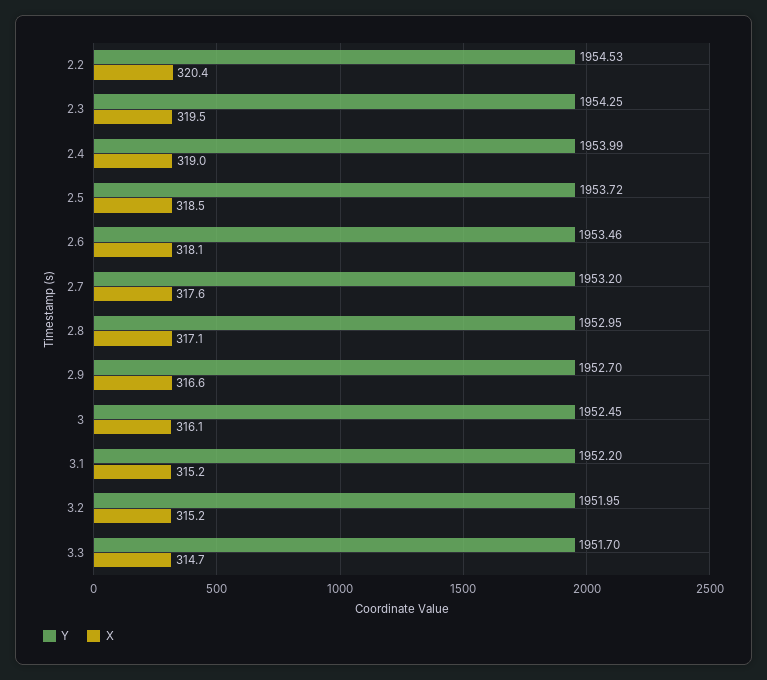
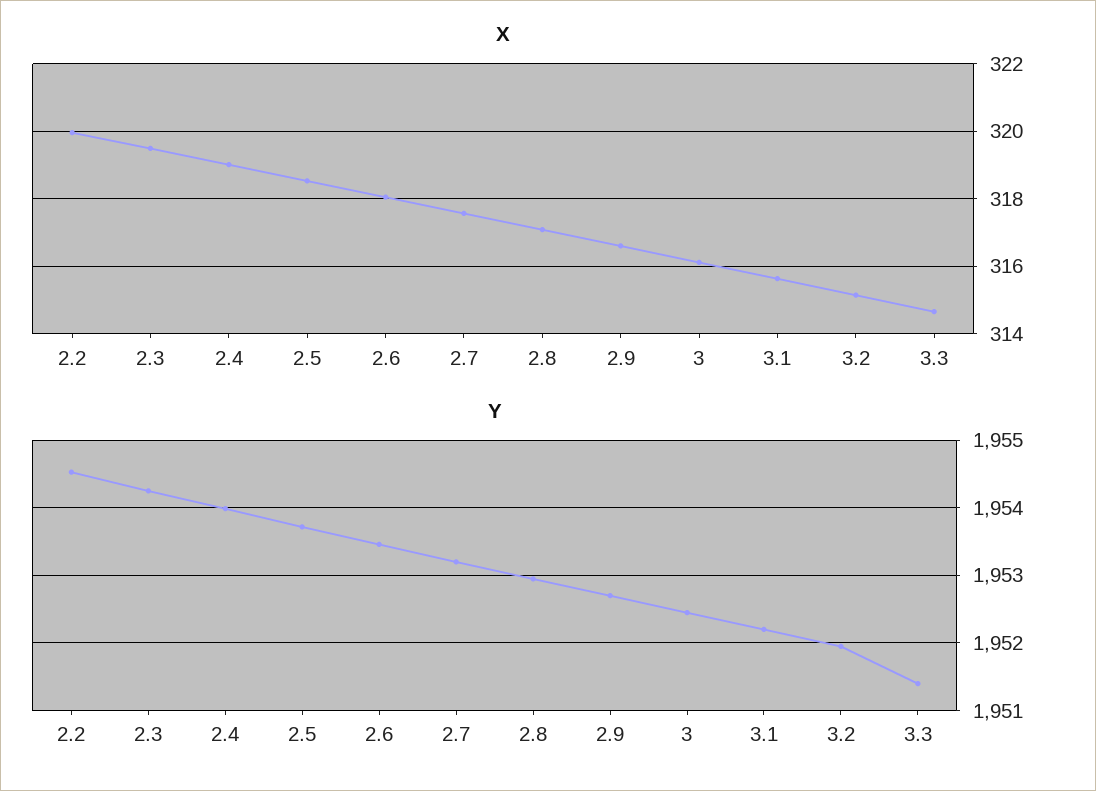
  {
    "Y": {
      "2.2": 1954.53,
      "2.3": 1954.25,
      "2.4": 1953.99,
      "2.5": 1953.72,
      "2.6": 1953.46,
      "2.7": 1953.2,
      "2.8": 1952.95,
      "2.9": 1952.7,
      "3": 1952.45,
      "3.1": 1952.2,
      "3.2": 1951.95,
-     "3.3": 1951.7
+     "3.3": 1951.4
    },
    "X": {
-     "2.2": 320.4,
+     "2.2": 320,
      "2.3": 319.5,
      "2.4": 319,
      "2.5": 318.5,
      "2.6": 318.1,
      "2.7": 317.6,
      "2.8": 317.1,
      "2.9": 316.6,
      "3": 316.1,
-     "3.1": 315.2,
+     "3.1": 315.6,
      "3.2": 315.2,
      "3.3": 314.7
    }
  }

